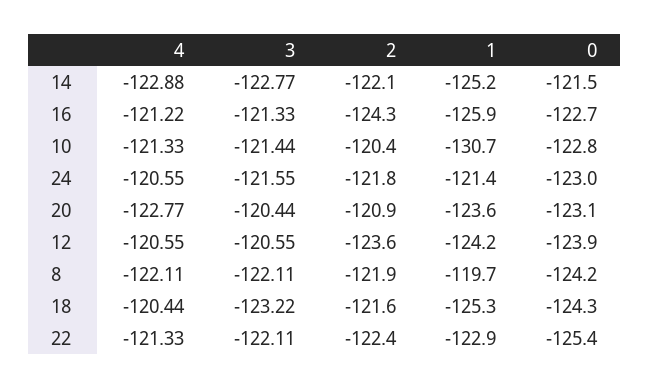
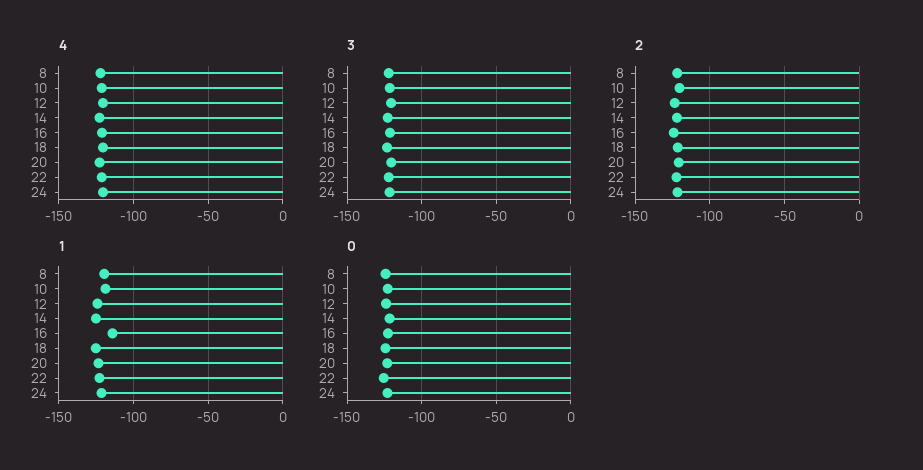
  {
    "4": {
      "14": -122.88,
      "16": -121.22,
      "10": -121.33,
      "24": -120.55,
      "20": -122.77,
      "12": -120.55,
      "8": -122.11,
      "18": -120.44,
      "22": -121.33
    },
    "3": {
      "14": -122.77,
      "16": -121.33,
      "10": -121.44,
      "24": -121.55,
      "20": -120.44,
      "12": -120.55,
      "8": -122.11,
      "18": -123.22,
      "22": -122.11
    },
    "2": {
      "14": -122.1,
      "16": -124.3,
      "10": -120.4,
      "24": -121.8,
      "20": -120.9,
      "12": -123.6,
      "8": -121.9,
      "18": -121.6,
      "22": -122.4
    },
    "1": {
      "14": -125.2,
-     "16": -125.9,
+     "16": -115,
-     "10": -130.7,
+     "10": -120,
      "24": -121.4,
      "20": -123.6,
      "12": -124.2,
      "8": -119.7,
      "18": -125.3,
      "22": -122.9
    },
    "0": {
      "14": -121.5,
      "16": -122.7,
      "10": -122.8,
      "24": -123,
      "20": -123.1,
      "12": -123.9,
      "8": -124.2,
      "18": -124.3,
      "22": -125.4
    }
  }

